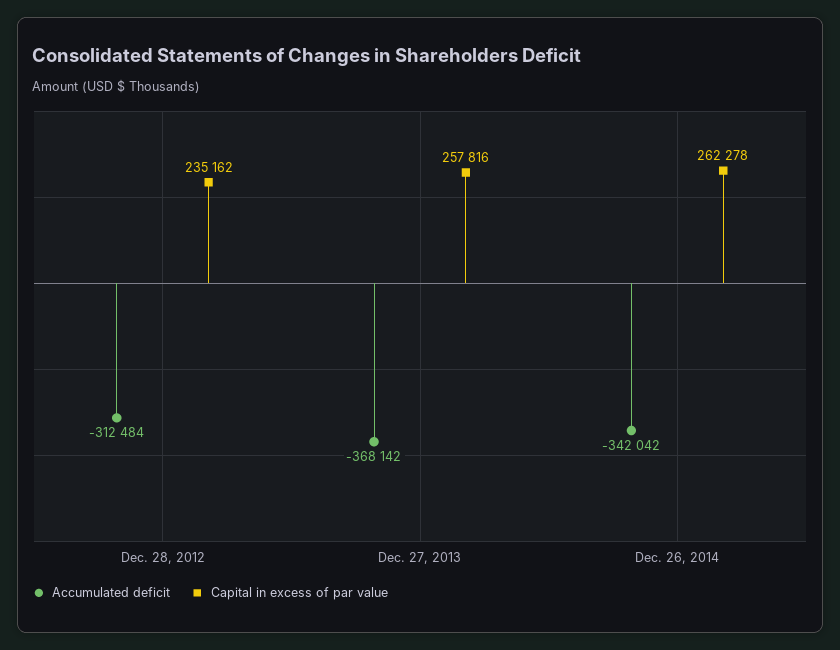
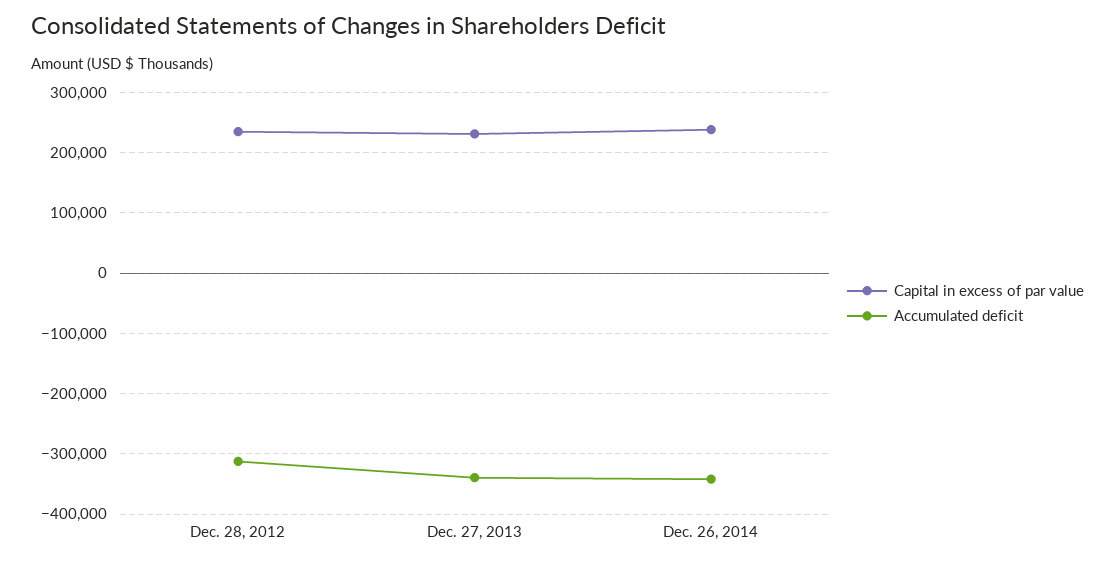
  {
    "Accumulated deficit": {
      "Dec. 28, 2012": -312484,
-     "Dec. 27, 2013": -368142,
+     "Dec. 27, 2013": -340000,
      "Dec. 26, 2014": -342042
    },
    "Capital in excess of par value": {
      "Dec. 28, 2012": 235162,
-     "Dec. 27, 2013": 257816,
+     "Dec. 27, 2013": 230000,
-     "Dec. 26, 2014": 262278
+     "Dec. 26, 2014": 240000
    }
  }

